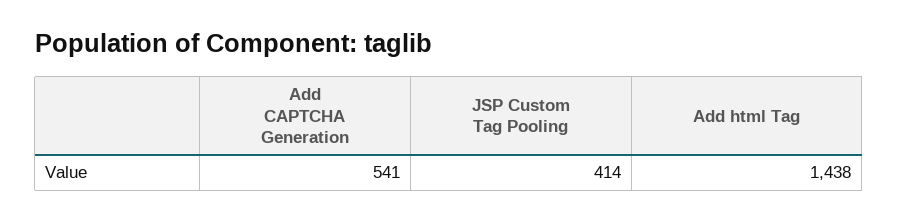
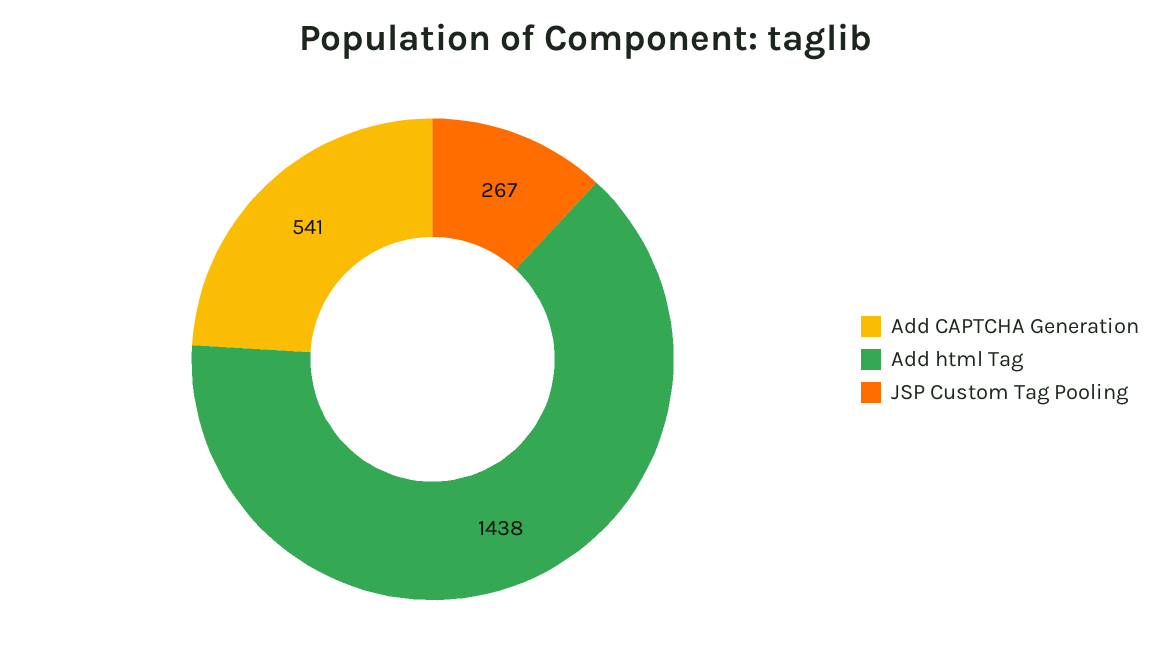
  {
    "Add CAPTCHA Generation": 541,
-   "JSP Custom Tag Pooling": 414,
+   "JSP Custom Tag Pooling": 267,
    "Add html Tag": 1438
  }

